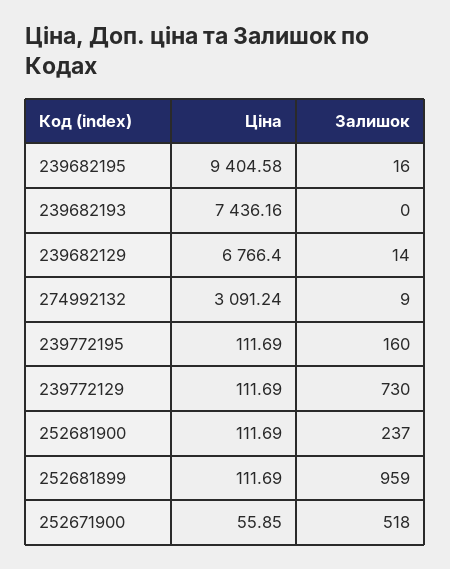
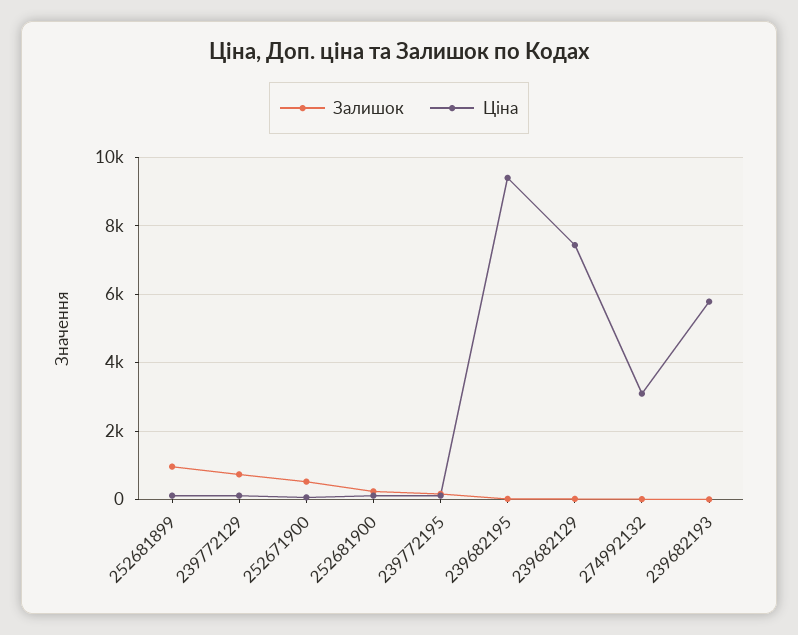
  {
    "Ціна": {
      "239682195": 9404.58,
-     "239682193": 7436.16,
+     "239682193": 5800,
-     "239682129": 6766.4,
+     "239682129": 7400,
      "274992132": 3091.24,
      "239772195": 111.69,
      "239772129": 111.69,
      "252681900": 111.69,
      "252681899": 111.69,
      "252671900": 55.85
    },
    "Залишок": {
      "239682195": 16,
      "239682193": 0,
      "239682129": 14,
      "274992132": 9,
      "239772195": 160,
      "239772129": 730,
      "252681900": 237,
      "252681899": 959,
      "252671900": 518
    }
  }

